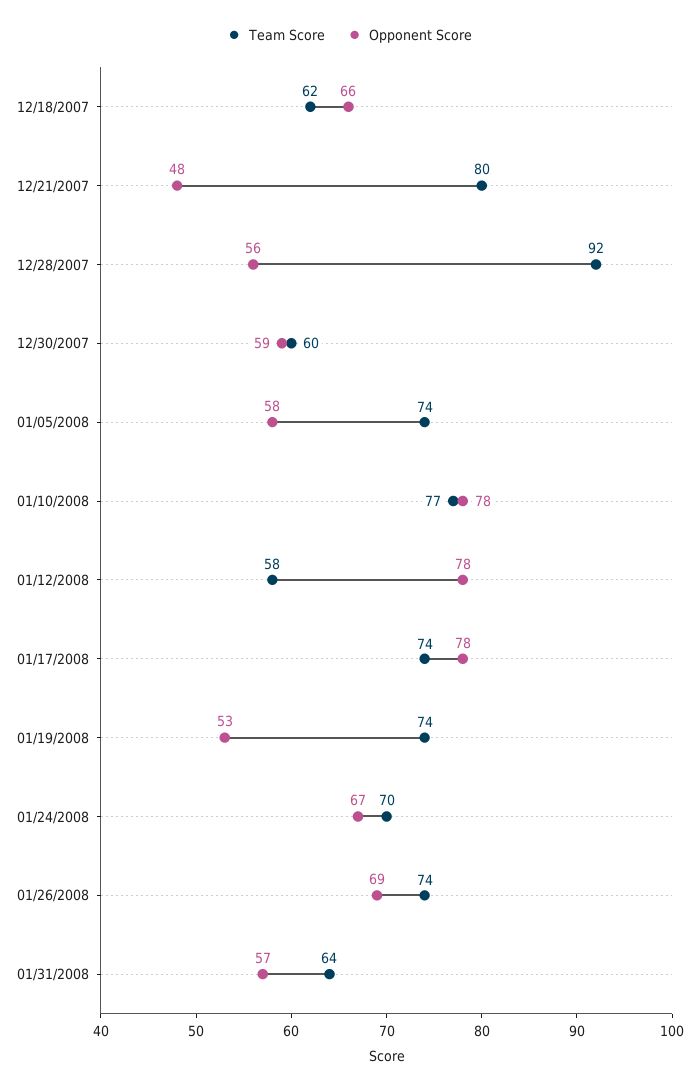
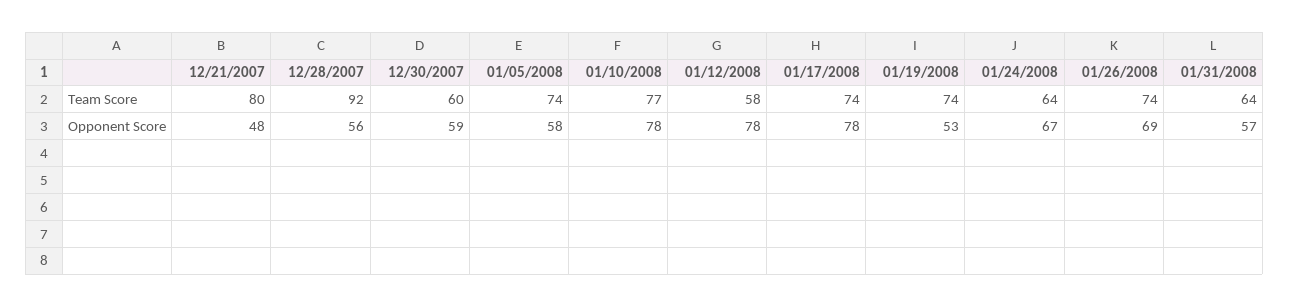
  {
    "Team Score": {
-     "12/18/2007": 62,
      "12/21/2007": 80,
      "12/28/2007": 92,
      "12/30/2007": 60,
      "01/05/2008": 74,
      "01/10/2008": 77,
      "01/12/2008": 58,
      "01/17/2008": 74,
      "01/19/2008": 74,
-     "01/24/2008": 70,
+     "01/24/2008": 64,
      "01/26/2008": 74,
      "01/31/2008": 64
    },
    "Opponent Score": {
-     "12/18/2007": 66,
      "12/21/2007": 48,
      "12/28/2007": 56,
      "12/30/2007": 59,
      "01/05/2008": 58,
      "01/10/2008": 78,
      "01/12/2008": 78,
      "01/17/2008": 78,
      "01/19/2008": 53,
      "01/24/2008": 67,
      "01/26/2008": 69,
      "01/31/2008": 57
    }
  }

